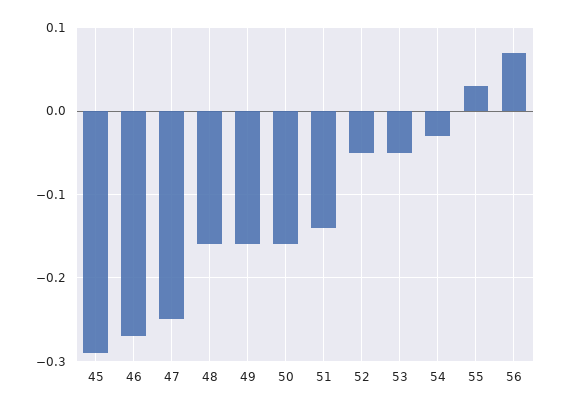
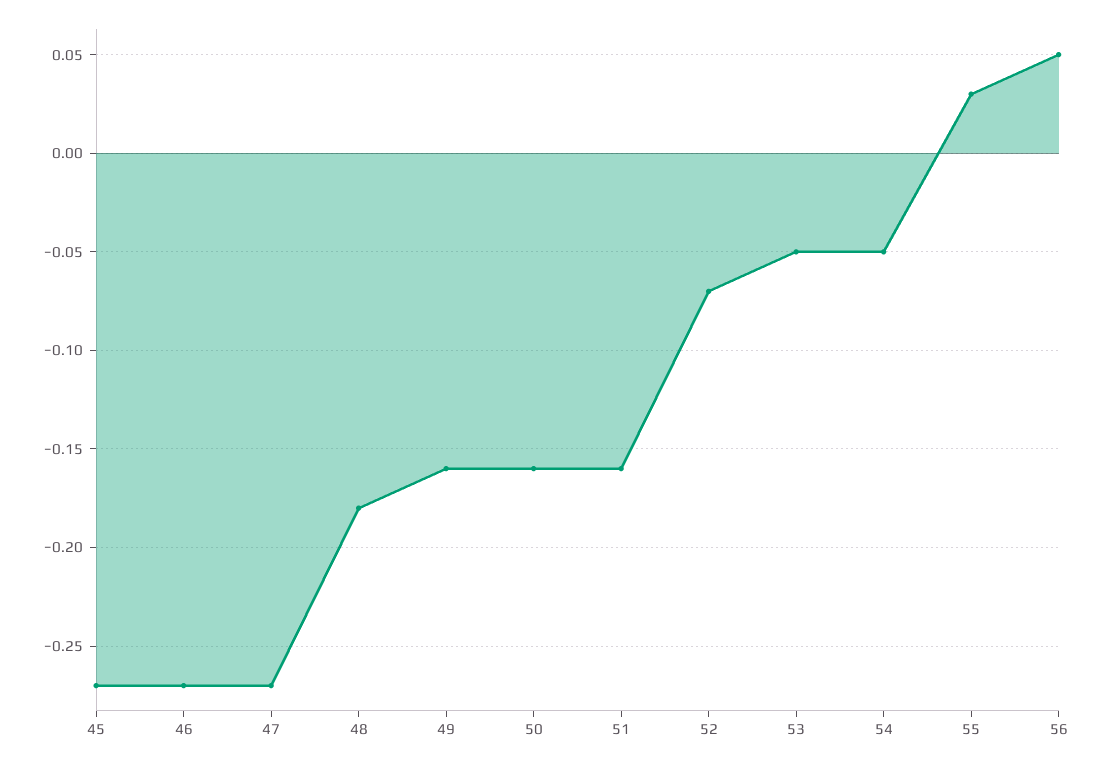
  {
-   "45": -0.29,
+   "45": -0.27,
    "46": -0.27,
-   "47": -0.25,
+   "47": -0.27,
-   "48": -0.16,
+   "48": -0.18,
    "49": -0.16,
    "50": -0.16,
-   "51": -0.14,
+   "51": -0.16,
-   "52": -0.05,
+   "52": -0.07,
    "53": -0.05,
-   "54": -0.03,
+   "54": -0.05,
    "55": 0.03,
-   "56": 0.07
+   "56": 0.05
  }

